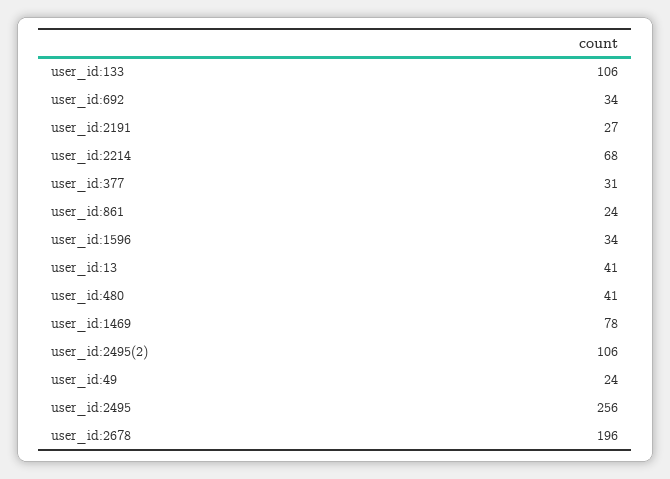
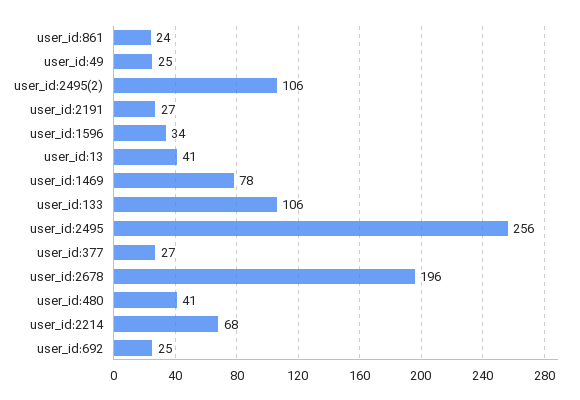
  {
    "user_id:133": 106,
-   "user_id:692": 34,
+   "user_id:692": 25,
    "user_id:2191": 27,
    "user_id:2214": 68,
-   "user_id:377": 31,
+   "user_id:377": 27,
    "user_id:861": 24,
    "user_id:1596": 34,
    "user_id:13": 41,
    "user_id:480": 41,
    "user_id:1469": 78,
    "user_id:2495(2)": 106,
-   "user_id:49": 24,
+   "user_id:49": 25,
    "user_id:2495": 256,
    "user_id:2678": 196
  }

